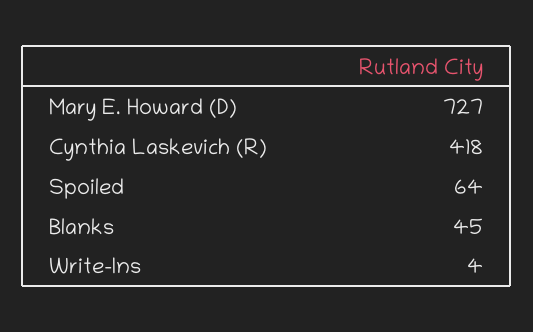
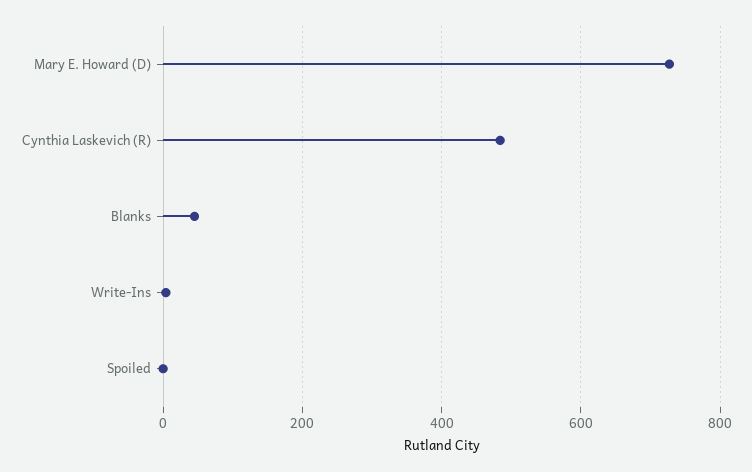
  {
    "Mary E. Howard (D)": 727,
-   "Cynthia Laskevich (R)": 418,
+   "Cynthia Laskevich (R)": 480,
-   "Spoiled": 64,
+   "Spoiled": 0,
    "Blanks": 45,
    "Write-Ins": 4
  }

